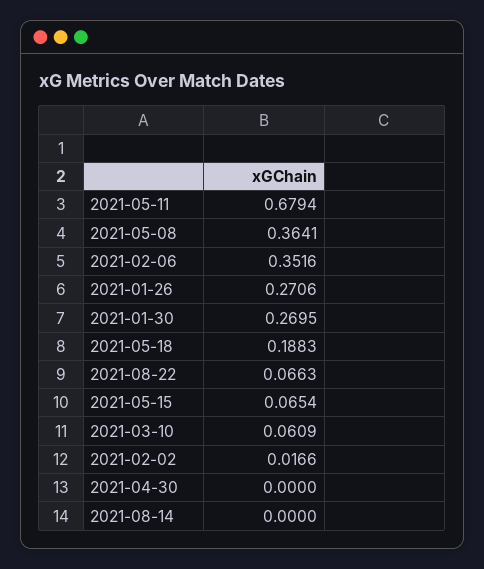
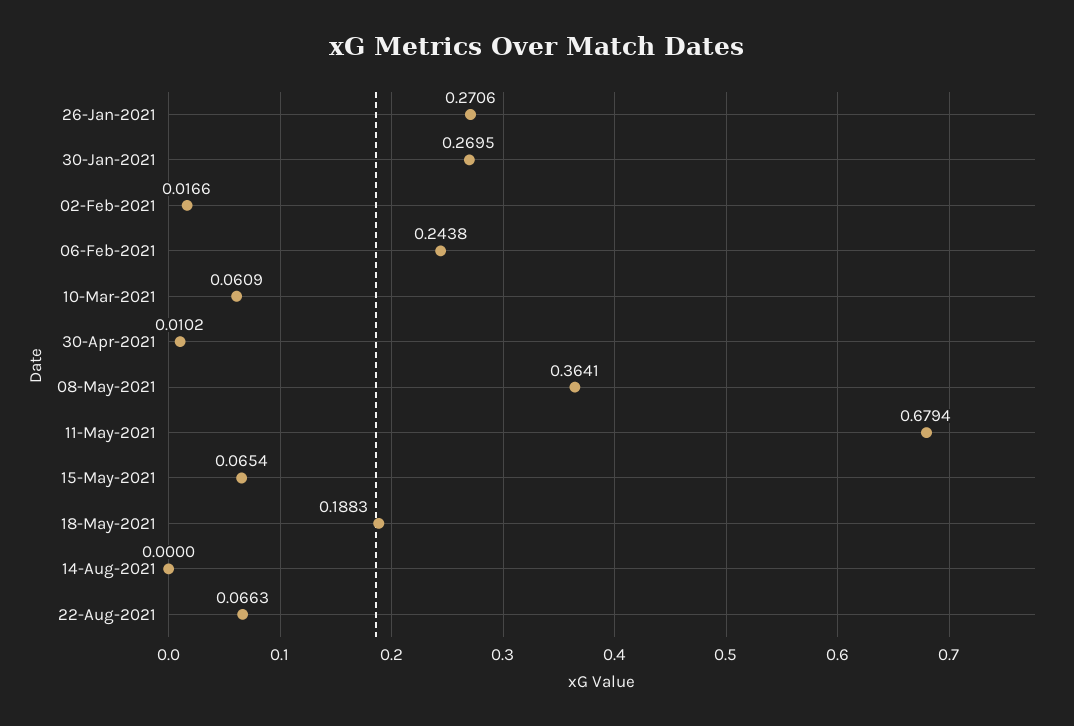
  {
    "2021-05-11": 0.6794,
    "2021-05-08": 0.3641,
-   "2021-02-06": 0.3516,
+   "2021-02-06": 0.2438,
    "2021-01-26": 0.2706,
    "2021-01-30": 0.2695,
    "2021-05-18": 0.1883,
    "2021-08-22": 0.0663,
    "2021-05-15": 0.0654,
    "2021-03-10": 0.0609,
    "2021-02-02": 0.0166,
-   "2021-04-30": 0,
+   "2021-04-30": 0.0102,
    "2021-08-14": 0
  }

